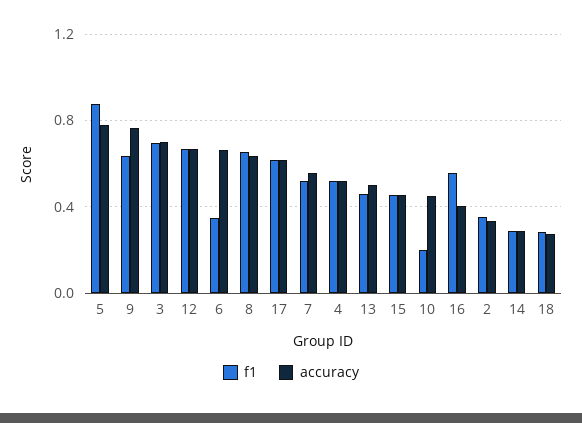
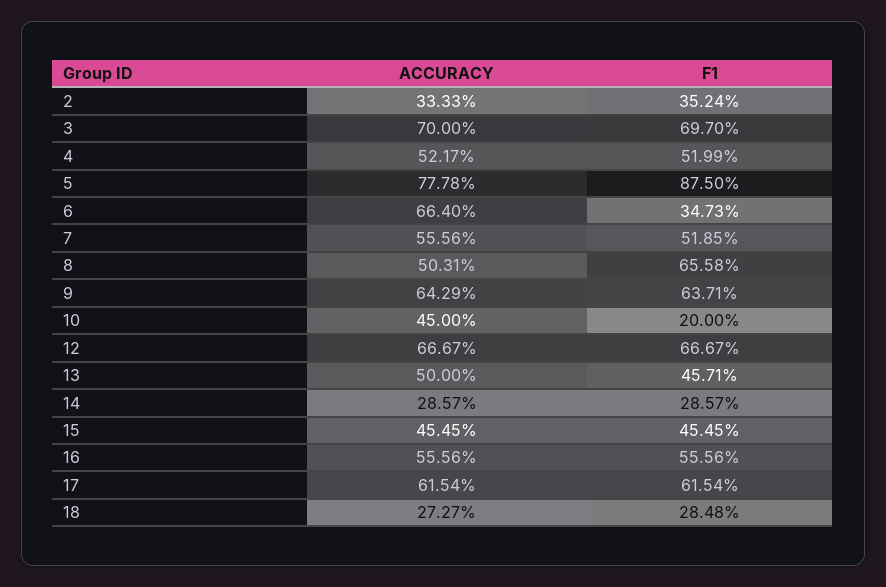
  {
    "f1": {
      "5": 0.875,
      "9": 0.6371,
      "3": 0.697,
      "12": 0.6667,
      "6": 0.3473,
      "8": 0.6558,
      "17": 0.6154,
      "7": 0.5185,
      "4": 0.5199,
      "13": 0.4571,
      "15": 0.4545,
      "10": 0.2,
      "16": 0.5556,
      "2": 0.3524,
      "14": 0.2857,
      "18": 0.2848
    },
    "accuracy": {
      "5": 0.7778,
-     "9": 0.75,
+     "9": 0.6429,
      "3": 0.7,
      "12": 0.6667,
      "6": 0.664,
-     "8": 0.65,
+     "8": 0.5031,
      "17": 0.6154,
      "7": 0.5556,
      "4": 0.5217,
      "13": 0.5,
      "15": 0.4545,
      "10": 0.45,
-     "16": 0.4,
+     "16": 0.5556,
      "2": 0.3333,
      "14": 0.2857,
      "18": 0.2727
    }
  }

